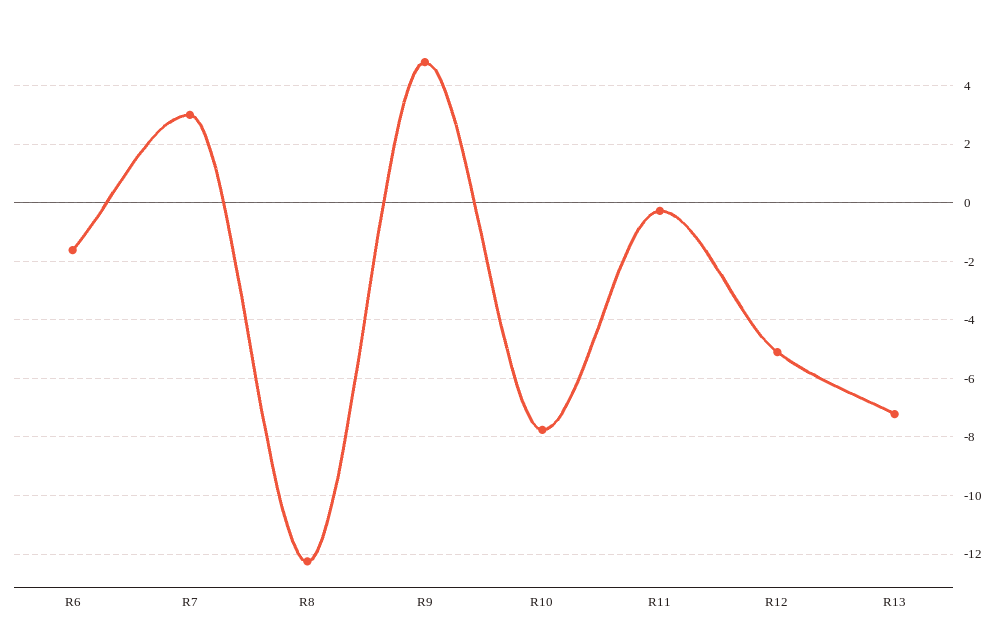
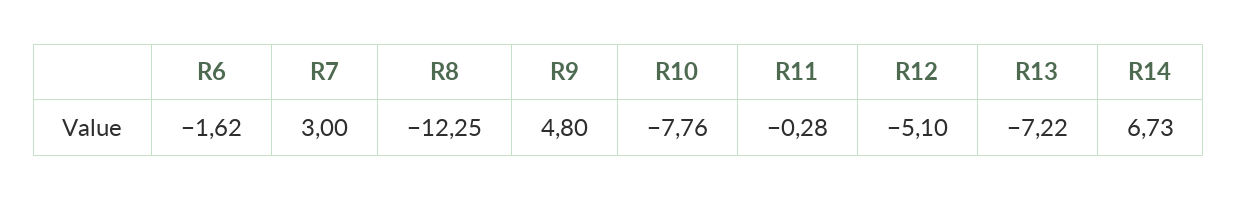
  {
    "R6": -1.62,
    "R7": 3,
    "R8": -12.25,
    "R9": 4.8,
    "R10": -7.76,
    "R11": -0.28,
    "R12": -5.1,
-   "R13": -7.22
+   "R13": -7.22,
+   "R14": 6.73
  }

